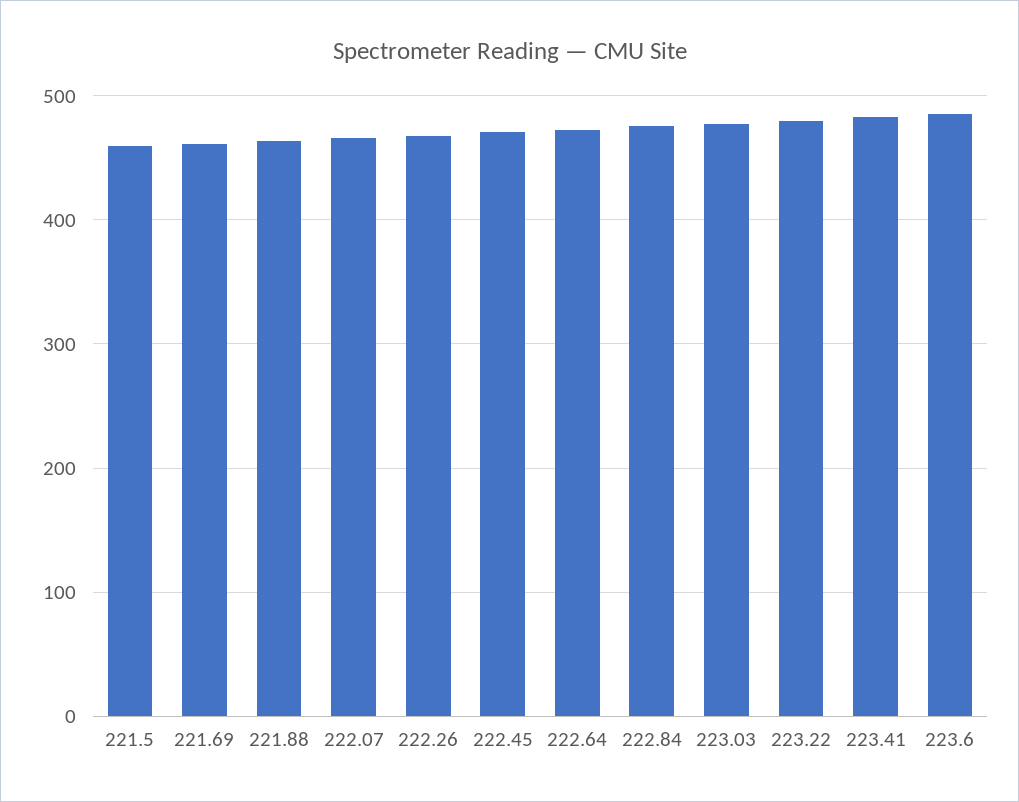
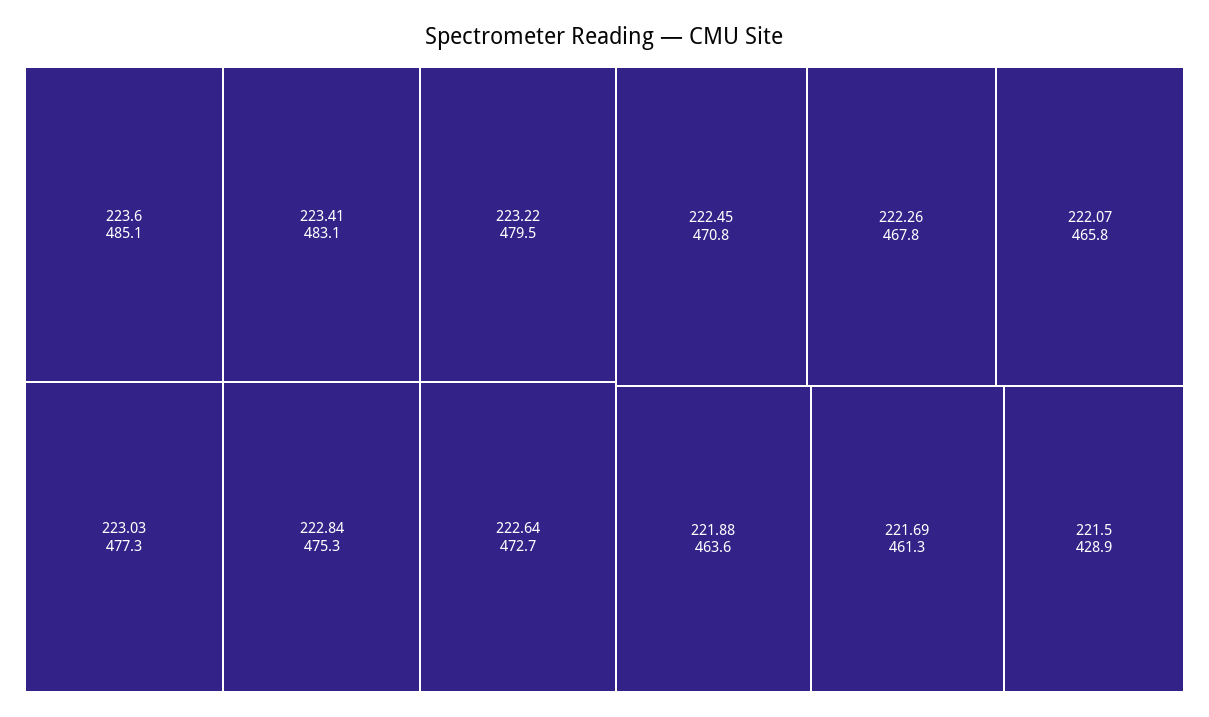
  {
-   "221.5": 460,
+   "221.5": 428.9,
    "221.69": 461.3,
    "221.88": 463.6,
    "222.07": 465.8,
    "222.26": 467.8,
    "222.45": 470.8,
    "222.64": 472.7,
    "222.84": 475.3,
    "223.03": 477.3,
    "223.22": 479.5,
    "223.41": 483.1,
    "223.6": 485.1
  }

